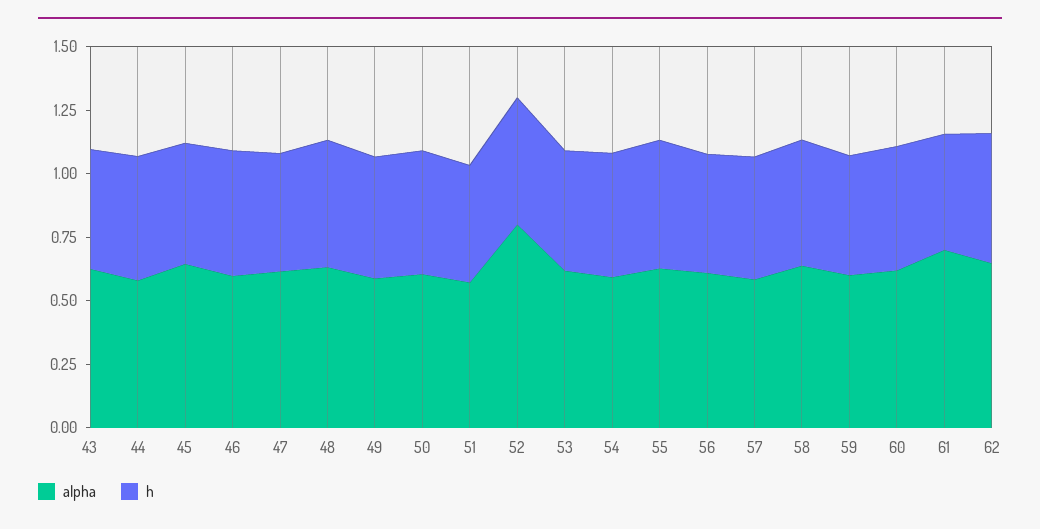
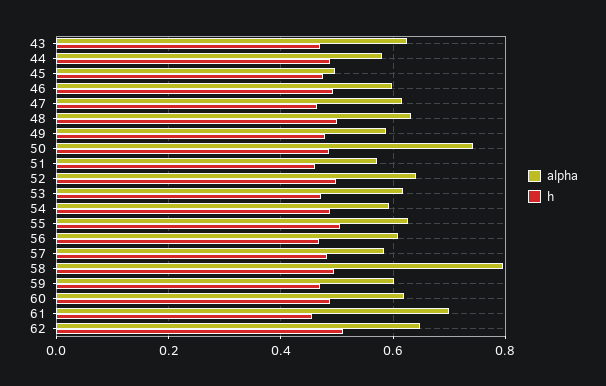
  {
    "alpha": {
      "43": 0.62,
      "44": 0.58,
-     "45": 0.65,
+     "45": 0.5,
      "46": 0.6,
      "47": 0.62,
      "48": 0.64,
      "49": 0.58,
-     "50": 0.6,
+     "50": 0.74,
      "51": 0.58,
-     "52": 0.8,
+     "52": 0.64,
      "53": 0.62,
      "54": 0.6,
      "55": 0.62,
      "56": 0.6,
      "57": 0.58,
-     "58": 0.65,
+     "58": 0.8,
      "59": 0.6,
      "60": 0.62,
      "61": 0.7,
      "62": 0.64
    },
    "h": {
      "43": 0.48,
      "44": 0.48,
      "45": 0.48,
      "46": 0.5,
      "47": 0.46,
      "48": 0.5,
      "49": 0.48,
      "50": 0.48,
      "51": 0.46,
      "52": 0.5,
      "53": 0.48,
      "54": 0.48,
      "55": 0.5,
      "56": 0.46,
      "57": 0.48,
      "58": 0.5,
      "59": 0.48,
      "60": 0.48,
      "61": 0.46,
      "62": 0.52
    }
  }

